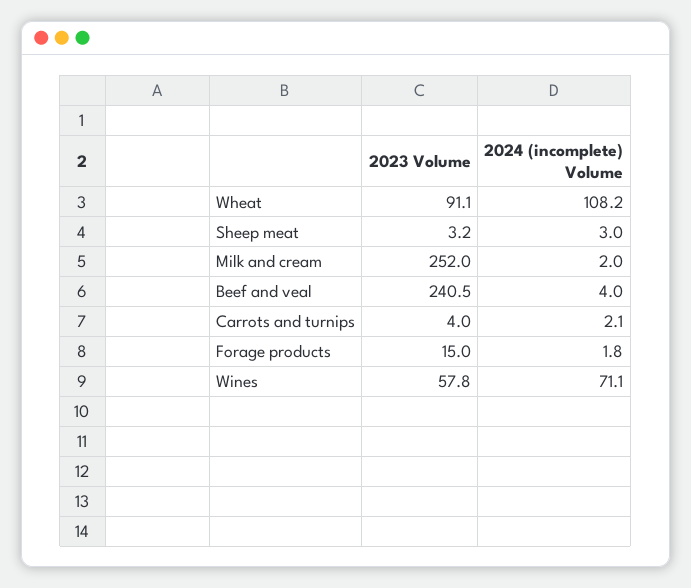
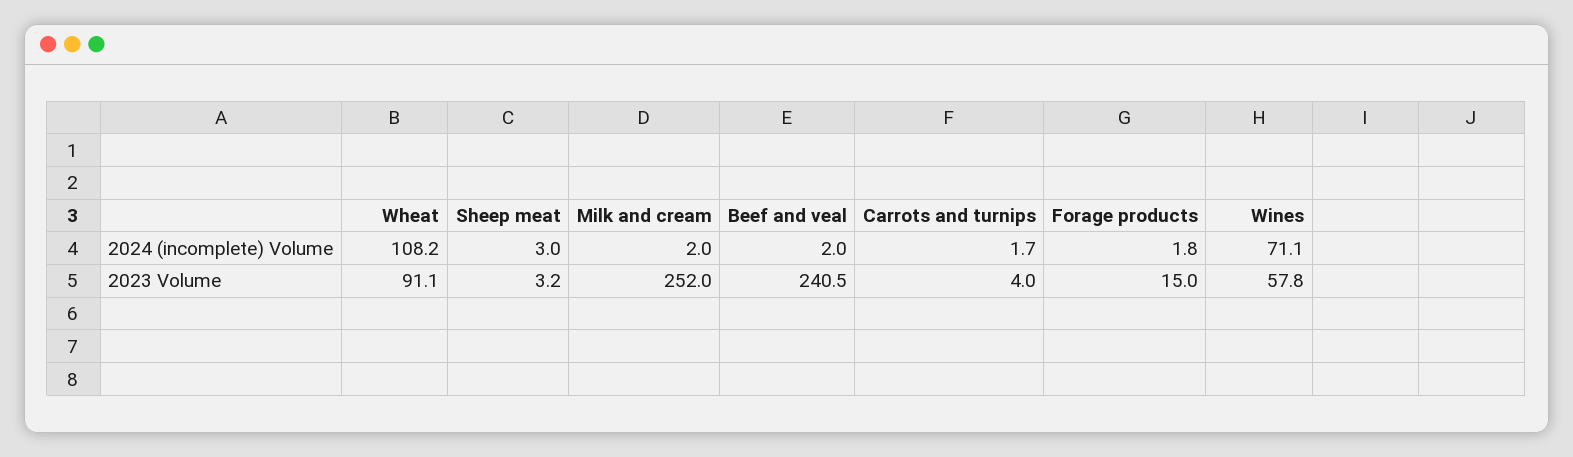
  {
    "2023 Volume": {
      "Wheat": 91.1,
      "Sheep meat": 3.2,
      "Milk and cream": 252,
      "Beef and veal": 240.5,
      "Carrots and turnips": 4,
      "Forage products": 15,
      "Wines": 57.8
    },
    "2024 (incomplete) Volume": {
      "Wheat": 108.2,
      "Sheep meat": 3,
      "Milk and cream": 2,
-     "Beef and veal": 4,
+     "Beef and veal": 2,
-     "Carrots and turnips": 2.1,
+     "Carrots and turnips": 1.7,
      "Forage products": 1.8,
      "Wines": 71.1
    }
  }

